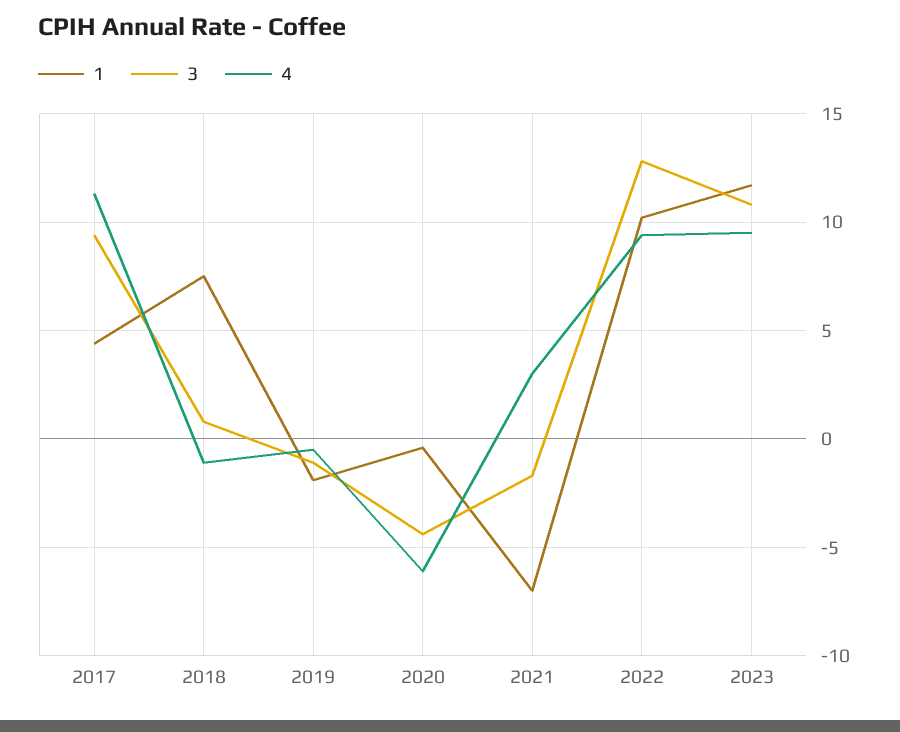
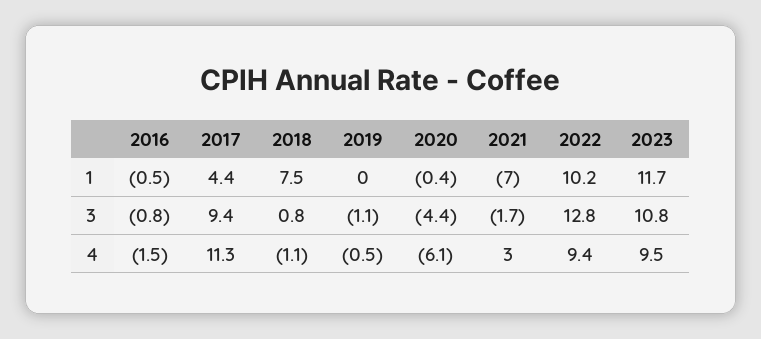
  {
    "1": {
      "2017": 4.4,
      "2018": 7.5,
-     "2019": -2,
+     "2019": 0,
      "2020": -0.4,
      "2021": -7,
      "2022": 10.2,
-     "2023": 11.7
+     "2023": 11.7,
+     "2016": -0.5
    },
    "3": {
      "2017": 9.4,
      "2018": 0.8,
      "2019": -1.1,
      "2020": -4.4,
      "2021": -1.7,
      "2022": 12.8,
-     "2023": 10.8
+     "2023": 10.8,
+     "2016": -0.8
    },
    "4": {
      "2017": 11.3,
      "2018": -1.1,
      "2019": -0.5,
      "2020": -6.1,
      "2021": 3,
      "2022": 9.4,
-     "2023": 9.5
+     "2023": 9.5,
+     "2016": -1.5
    }
  }

